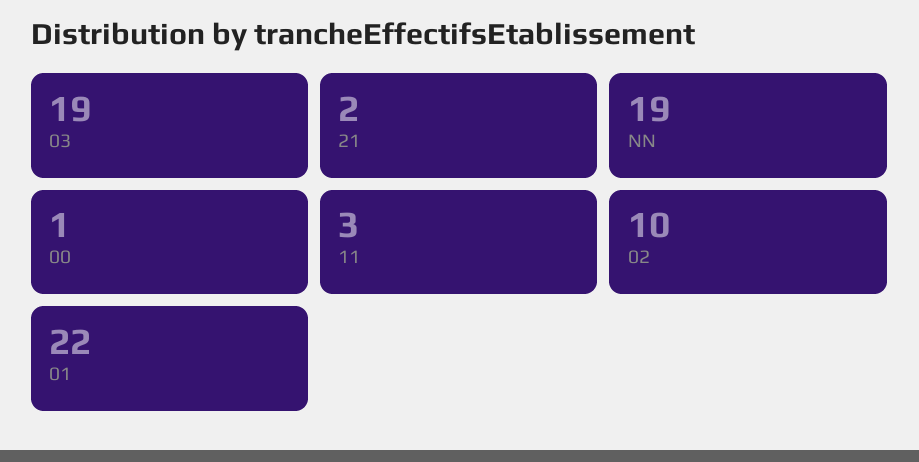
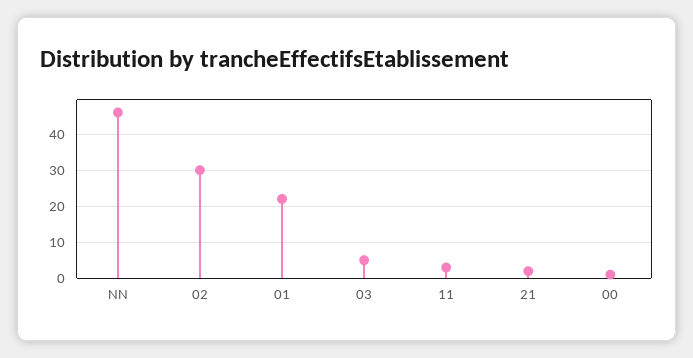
  {
-   "03": 19,
+   "03": 5,
    "21": 2,
-   "NN": 19,
+   "NN": 45,
    "00": 1,
    "11": 3,
-   "02": 10,
+   "02": 30,
    "01": 22
  }

